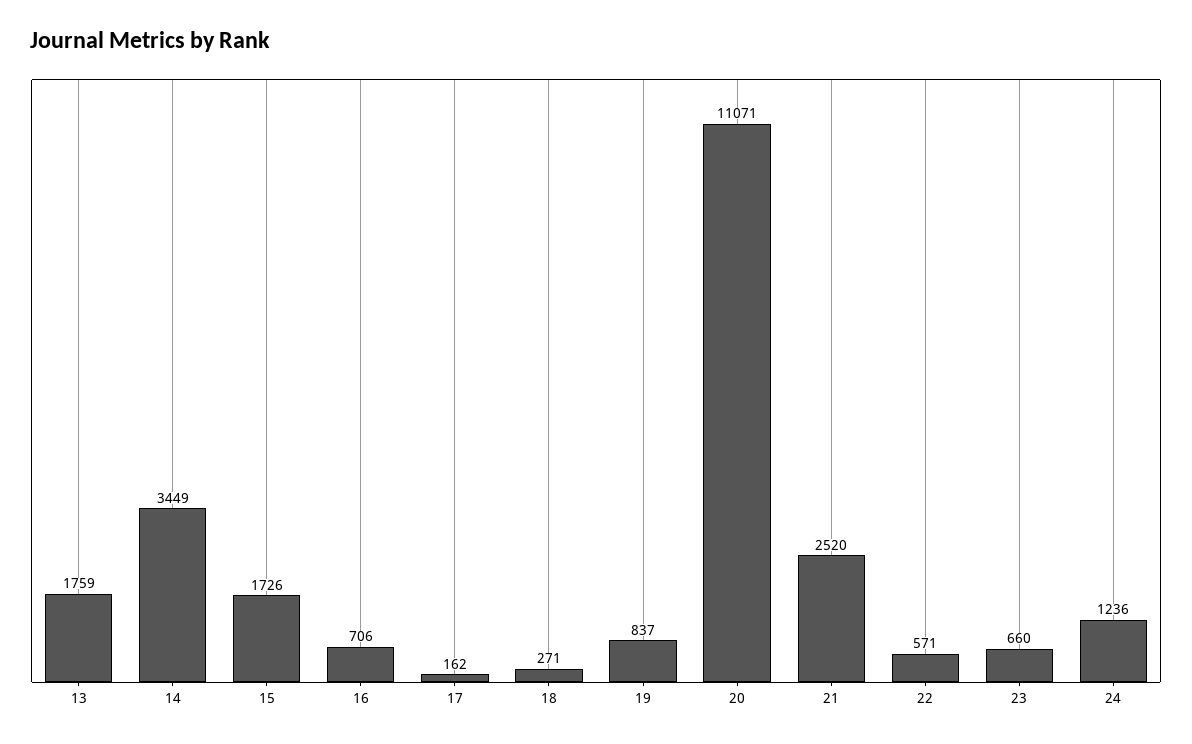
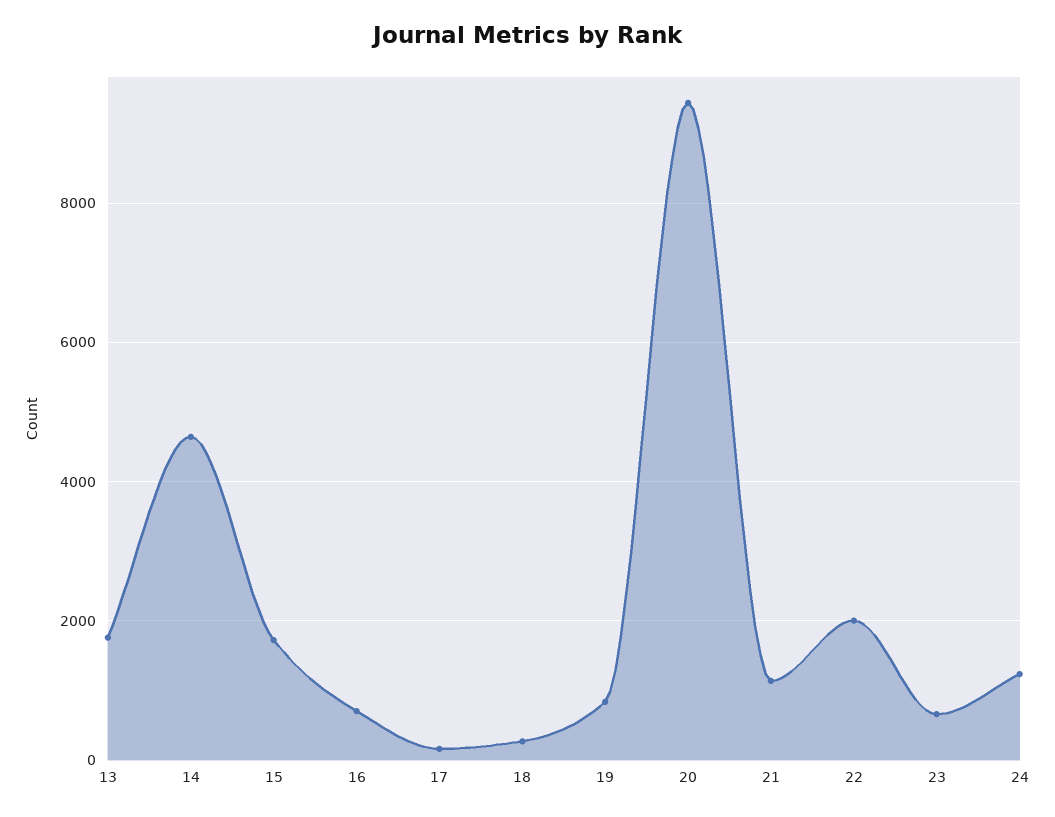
  {
    "13": 1759,
-   "14": 3449,
+   "14": 4600,
    "15": 1726,
    "16": 706,
    "17": 162,
    "18": 271,
    "19": 837,
-   "20": 11071,
+   "20": 9400,
-   "21": 2520,
+   "21": 1200,
-   "22": 571,
+   "22": 2000,
    "23": 660,
    "24": 1236
  }

